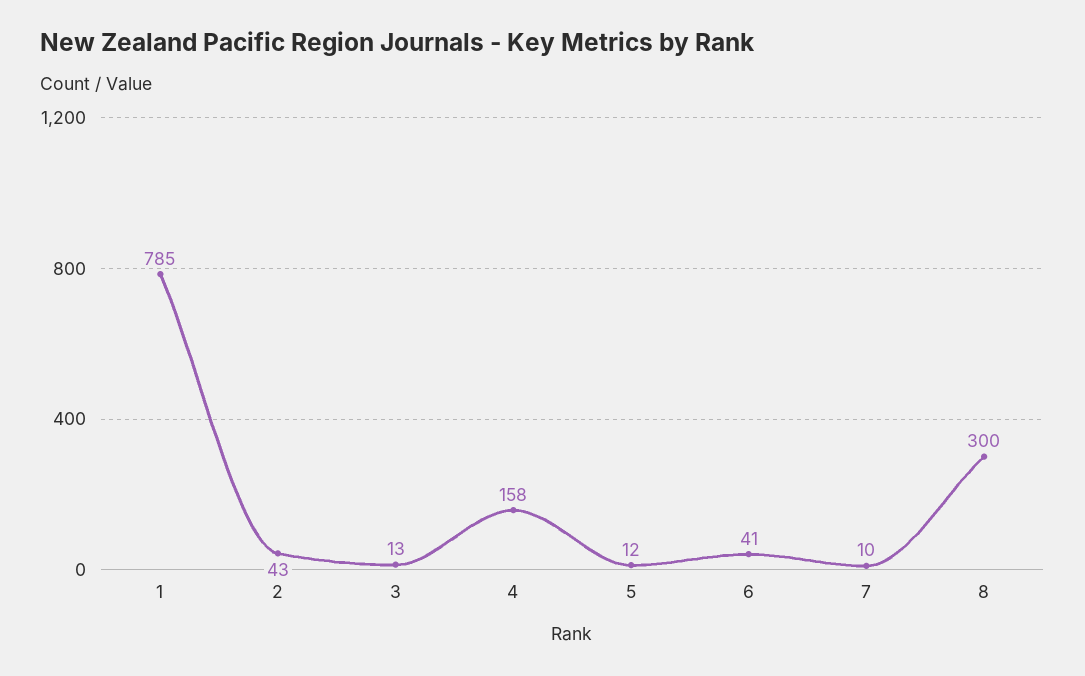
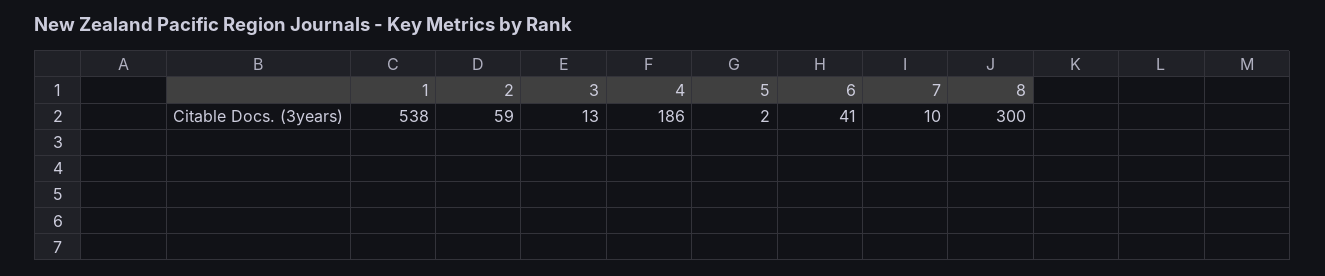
  {
-   "1": 785,
+   "1": 538,
-   "2": 43,
+   "2": 59,
    "3": 13,
-   "4": 158,
+   "4": 186,
-   "5": 12,
+   "5": 2,
    "6": 41,
    "7": 10,
    "8": 300
  }

